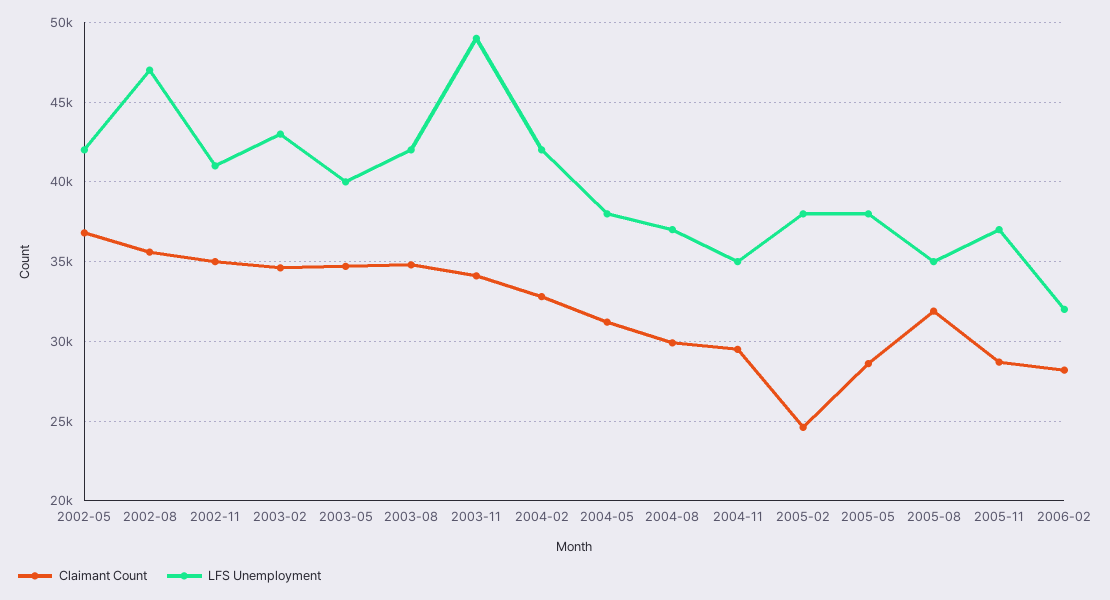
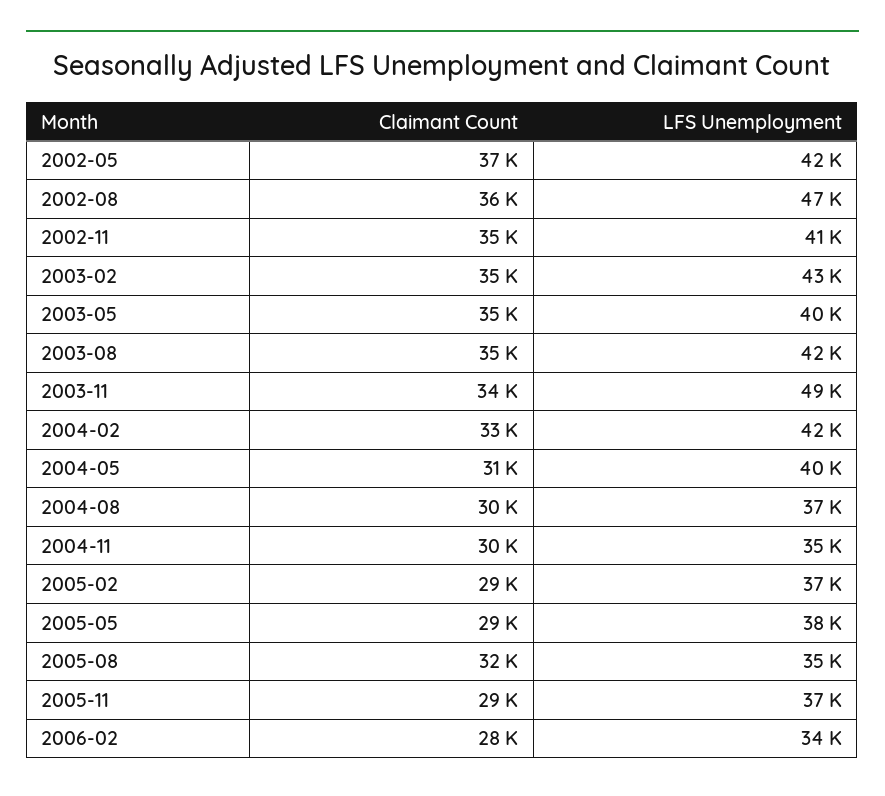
  {
    "Claimant Count": {
      "2002-05": 37000,
      "2002-08": 36000,
      "2002-11": 35000,
      "2003-02": 35000,
      "2003-05": 35000,
      "2003-08": 35000,
      "2003-11": 34000,
      "2004-02": 33000,
      "2004-05": 31000,
      "2004-08": 30000,
      "2004-11": 30000,
-     "2005-02": 24500,
+     "2005-02": 29000,
      "2005-05": 29000,
      "2005-08": 32000,
      "2005-11": 29000,
      "2006-02": 28000
    },
    "LFS Unemployment": {
      "2002-05": 42000,
      "2002-08": 47000,
      "2002-11": 41000,
      "2003-02": 43000,
      "2003-05": 40000,
      "2003-08": 42000,
      "2003-11": 49000,
      "2004-02": 42000,
-     "2004-05": 38000,
+     "2004-05": 40000,
      "2004-08": 37000,
      "2004-11": 35000,
-     "2005-02": 38000,
+     "2005-02": 37000,
      "2005-05": 38000,
      "2005-08": 35000,
      "2005-11": 37000,
-     "2006-02": 32000
+     "2006-02": 34000
    }
  }

